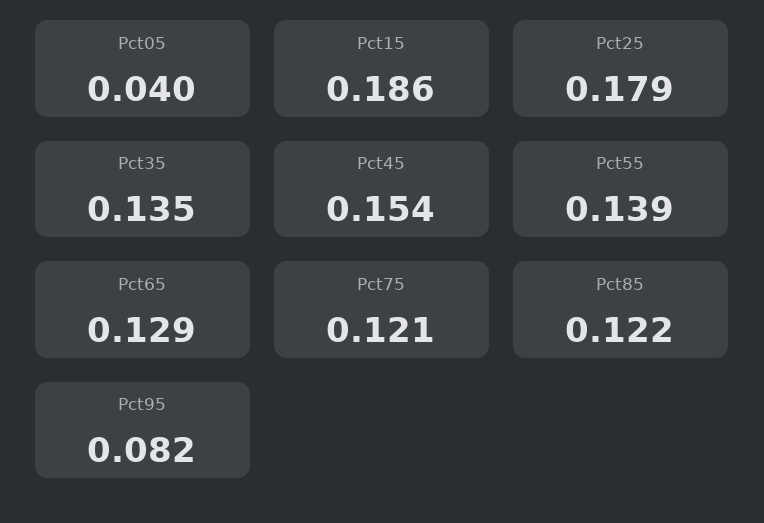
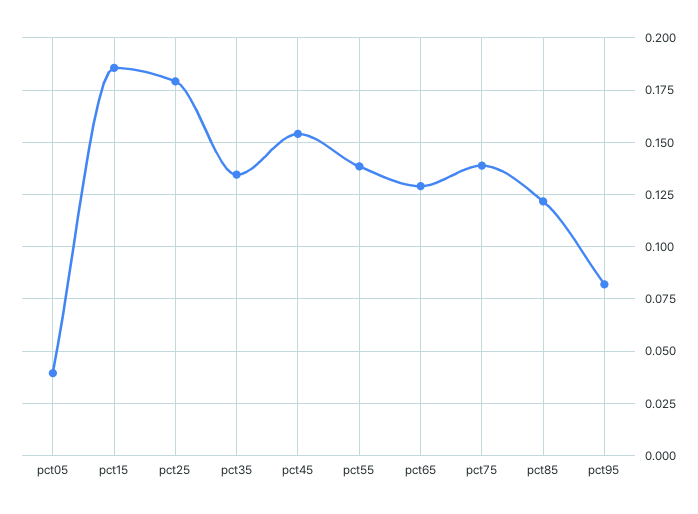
  {
    "Pct05": 0.04,
    "Pct15": 0.186,
    "Pct25": 0.179,
    "Pct35": 0.135,
    "Pct45": 0.154,
    "Pct55": 0.139,
    "Pct65": 0.129,
-   "Pct75": 0.121,
+   "Pct75": 0.14,
    "Pct85": 0.122,
    "Pct95": 0.082
  }

